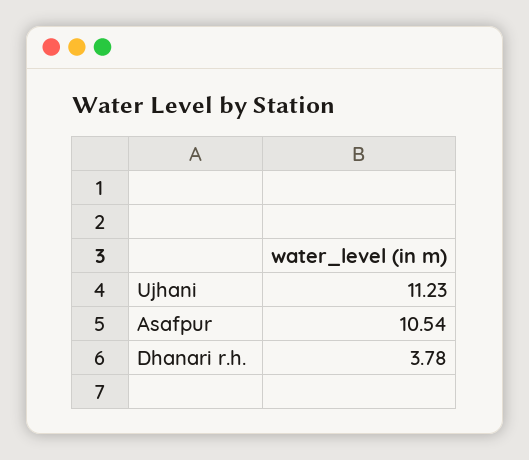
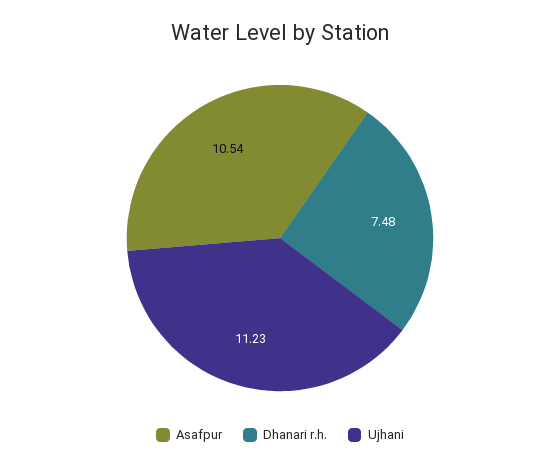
  {
    "Ujhani": 11.23,
    "Asafpur": 10.54,
-   "Dhanari r.h.": 3.78
+   "Dhanari r.h.": 7.48
  }

